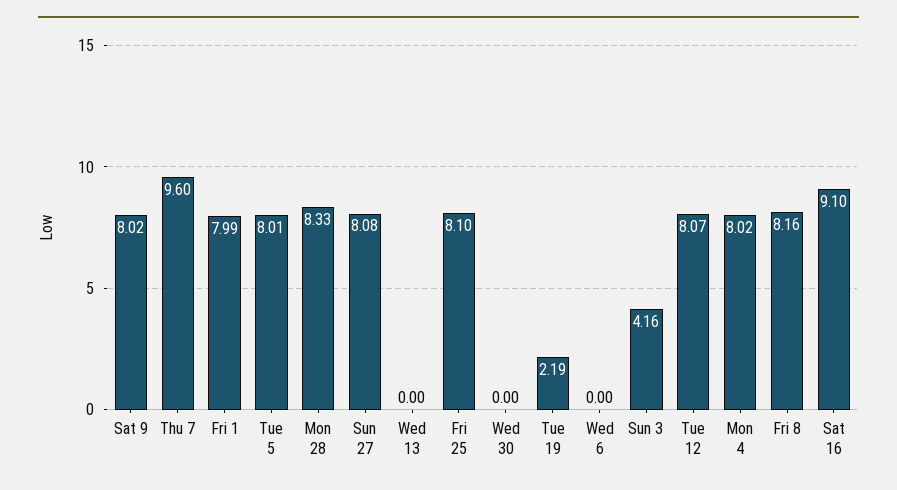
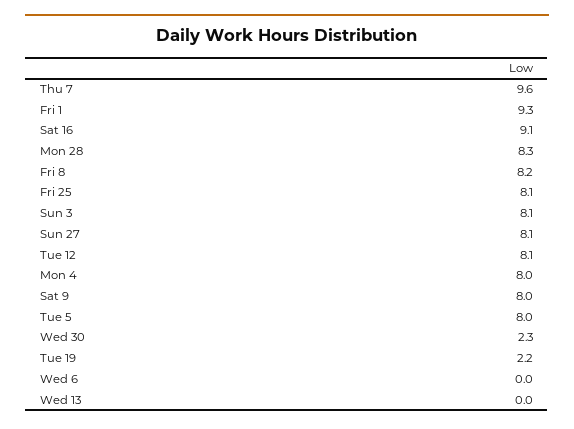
  {
    "Sat 9": 8.02,
    "Thu 7": 9.6,
-   "Fri 1": 7.99,
+   "Fri 1": 9.3,
    "Tue 5": 8.01,
    "Mon 28": 8.33,
    "Sun 27": 8.08,
    "Wed 13": 0,
    "Fri 25": 8.1,
-   "Wed 30": 0,
+   "Wed 30": 2.3,
    "Tue 19": 2.19,
    "Wed 6": 0,
-   "Sun 3": 4.16,
+   "Sun 3": 8.1,
    "Tue 12": 8.07,
    "Mon 4": 8.02,
    "Fri 8": 8.16,
    "Sat 16": 9.1
  }

